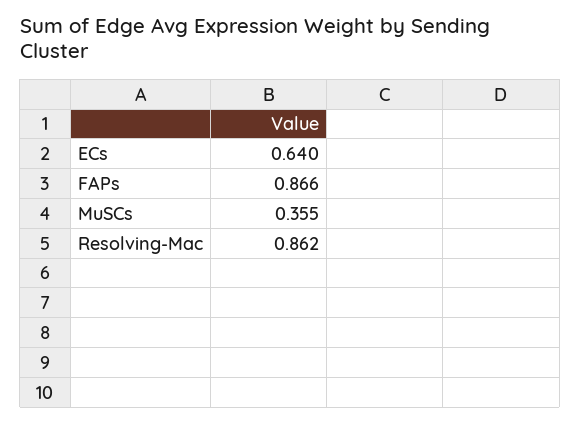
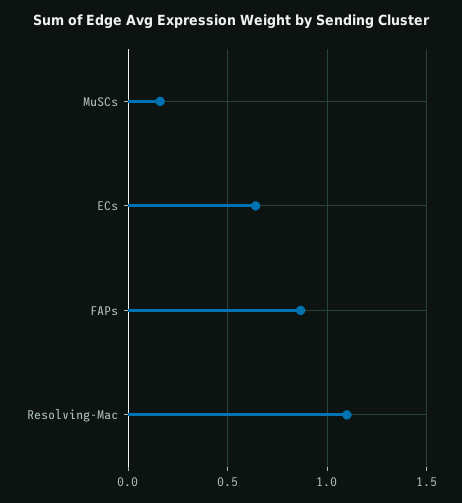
  {
    "ECs": 0.64,
    "FAPs": 0.866,
-   "MuSCs": 0.355,
+   "MuSCs": 0.15,
-   "Resolving-Mac": 0.862
+   "Resolving-Mac": 1.1
  }

